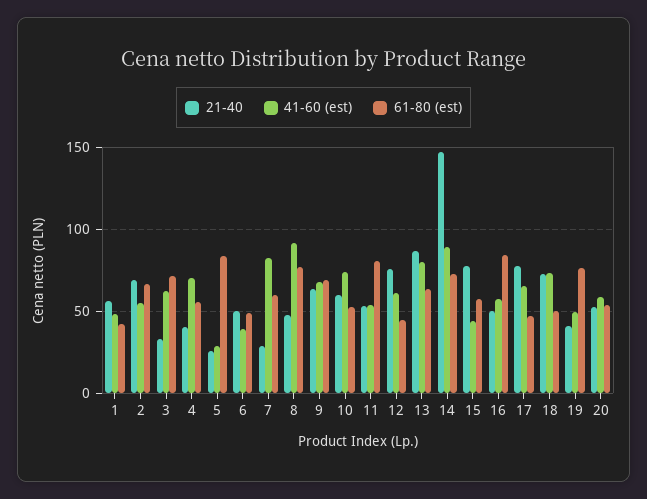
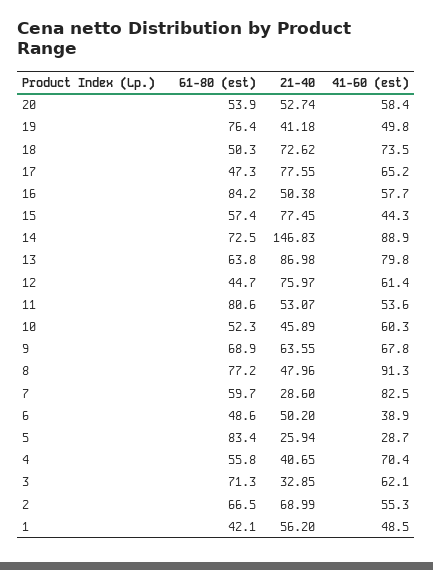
  {
    "21-40": {
      "1": 56.2,
      "2": 68.99,
      "3": 32.85,
      "4": 40.65,
      "5": 25.94,
      "6": 50.2,
      "7": 28.6,
      "8": 47.96,
      "9": 63.55,
-     "10": 60,
+     "10": 45.89,
      "11": 53.07,
      "12": 75.97,
      "13": 86.98,
      "14": 146.83,
      "15": 77.45,
      "16": 50.38,
      "17": 77.55,
      "18": 72.62,
      "19": 41.18,
      "20": 52.74
    },
    "41-60 (est)": {
      "1": 48.5,
      "2": 55.3,
      "3": 62.1,
      "4": 70.4,
      "5": 28.7,
      "6": 38.9,
      "7": 82.5,
      "8": 91.3,
      "9": 67.8,
-     "10": 75,
+     "10": 60.3,
      "11": 53.6,
      "12": 61.4,
      "13": 79.8,
      "14": 88.9,
      "15": 44.3,
      "16": 57.7,
      "17": 65.2,
      "18": 73.5,
      "19": 49.8,
      "20": 58.4
    },
    "61-80 (est)": {
      "1": 42.1,
      "2": 66.5,
      "3": 71.3,
      "4": 55.8,
      "5": 83.4,
      "6": 48.6,
      "7": 59.7,
      "8": 77.2,
      "9": 68.9,
      "10": 52.3,
      "11": 80.6,
      "12": 44.7,
      "13": 63.8,
      "14": 72.5,
      "15": 57.4,
      "16": 84.2,
      "17": 47.3,
      "18": 50.3,
      "19": 76.4,
      "20": 53.9
    }
  }

